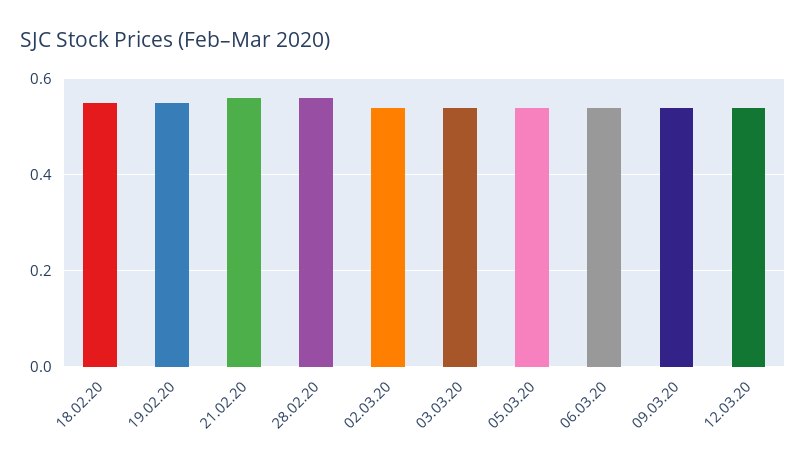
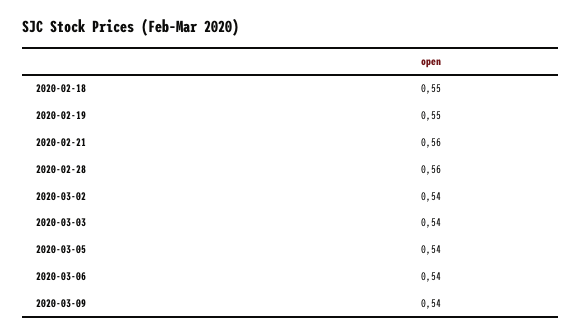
  {
    "18.02.20": 0.55,
    "19.02.20": 0.55,
    "21.02.20": 0.56,
    "28.02.20": 0.56,
    "02.03.20": 0.54,
    "03.03.20": 0.54,
    "05.03.20": 0.54,
    "06.03.20": 0.54,
-   "09.03.20": 0.54,
+   "09.03.20": 0.54
-   "12.03.20": 0.55
  }

